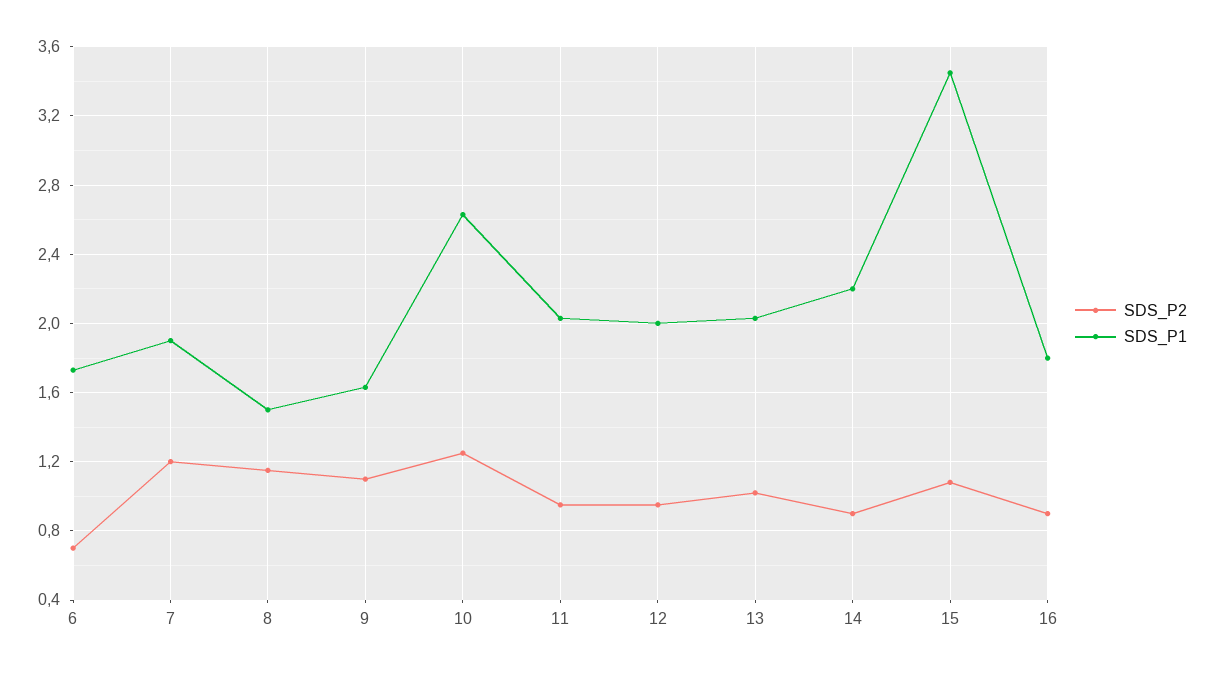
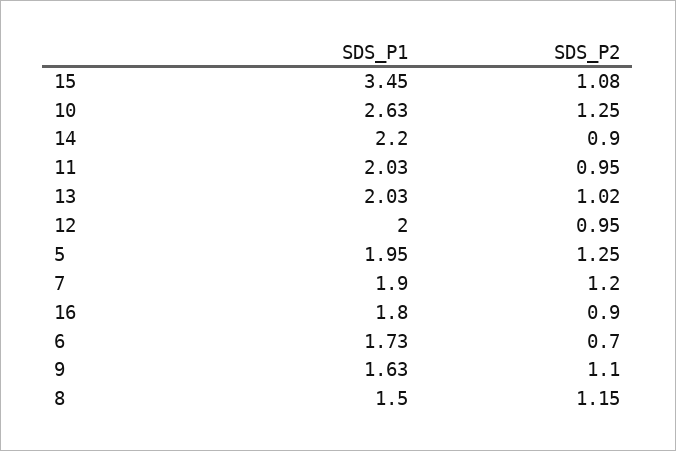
  {
    "SDS_P2": {
      "6": 0.7,
      "7": 1.2,
      "8": 1.15,
      "9": 1.1,
      "10": 1.25,
      "11": 0.95,
      "12": 0.95,
      "13": 1.02,
      "14": 0.9,
      "15": 1.08,
-     "16": 0.9
+     "16": 0.9,
+     "5": 1.25
    },
    "SDS_P1": {
      "6": 1.73,
      "7": 1.9,
      "8": 1.5,
      "9": 1.63,
      "10": 2.63,
      "11": 2.03,
      "12": 2,
      "13": 2.03,
      "14": 2.2,
      "15": 3.45,
-     "16": 1.8
+     "16": 1.8,
+     "5": 1.95
    }
  }

